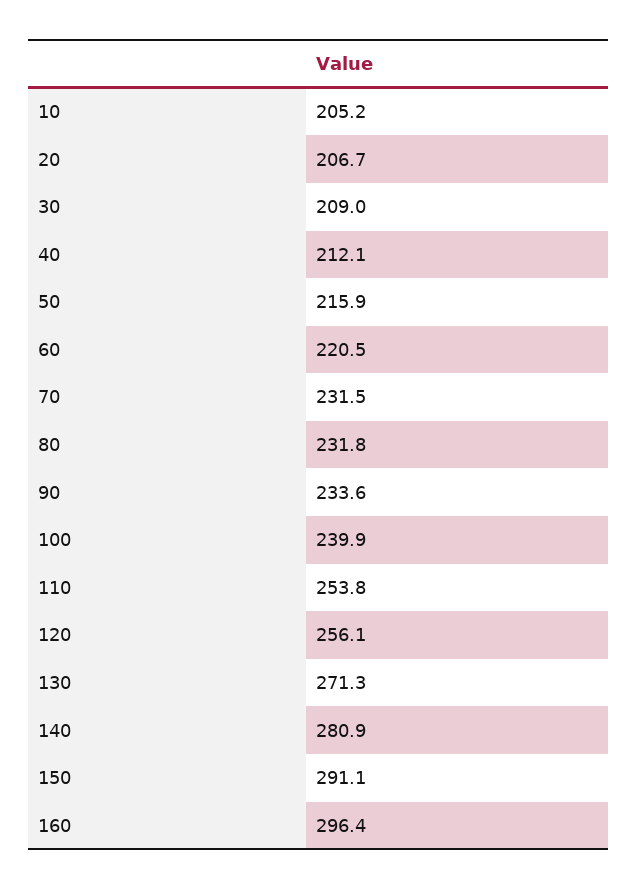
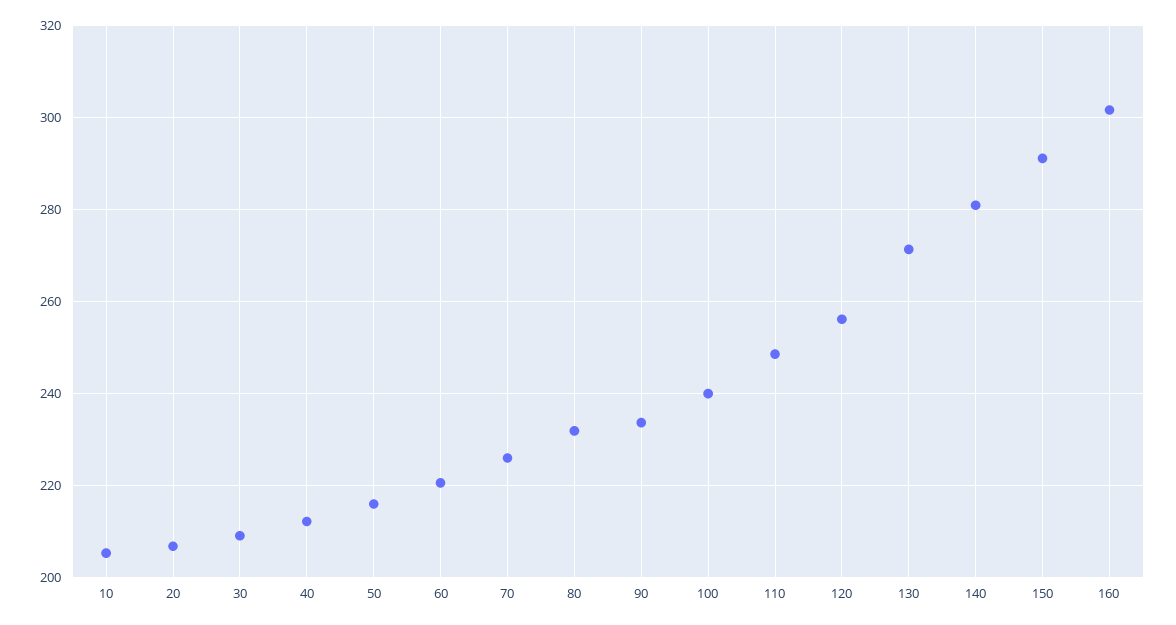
  {
    "10": 205.2,
    "20": 206.7,
    "30": 209,
    "40": 212.1,
    "50": 215.9,
    "60": 220.5,
-   "70": 231.5,
+   "70": 226,
    "80": 231.8,
    "90": 233.6,
    "100": 239.9,
-   "110": 253.8,
+   "110": 248,
    "120": 256.1,
    "130": 271.3,
    "140": 280.9,
    "150": 291.1,
-   "160": 296.4
+   "160": 302
  }

